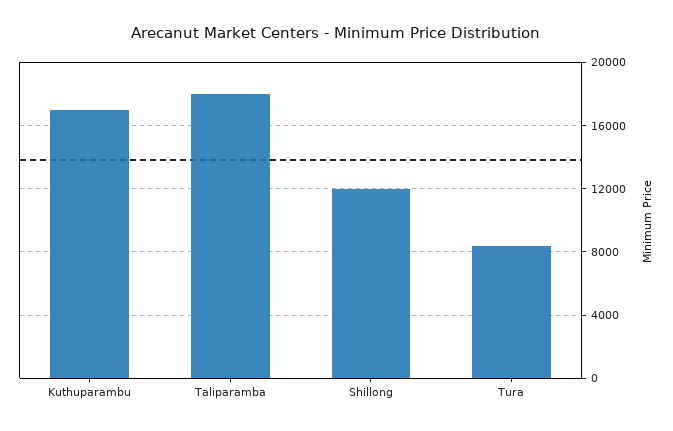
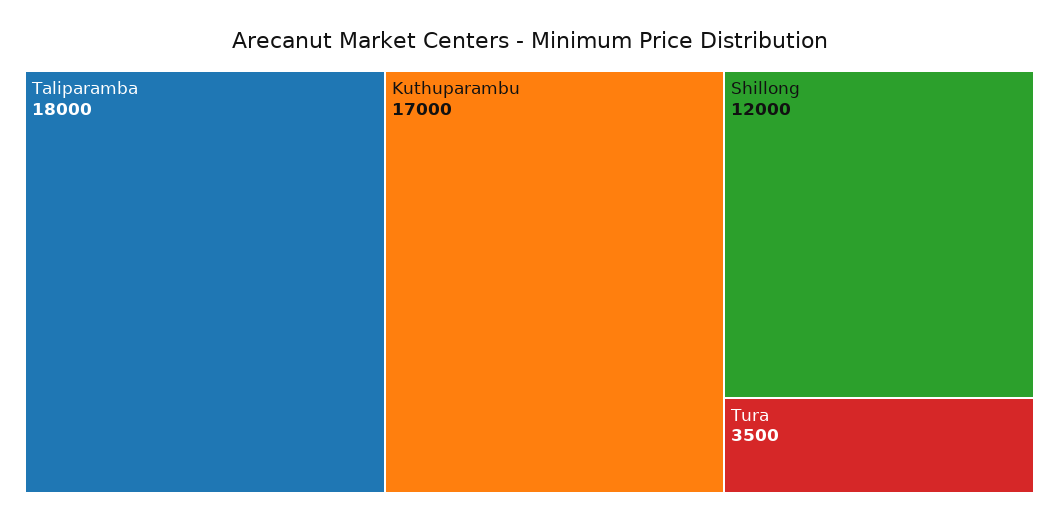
  {
    "Kuthuparambu": 17000,
    "Taliparamba": 18000,
    "Shillong": 12000,
-   "Tura": 8500
+   "Tura": 3500
  }

